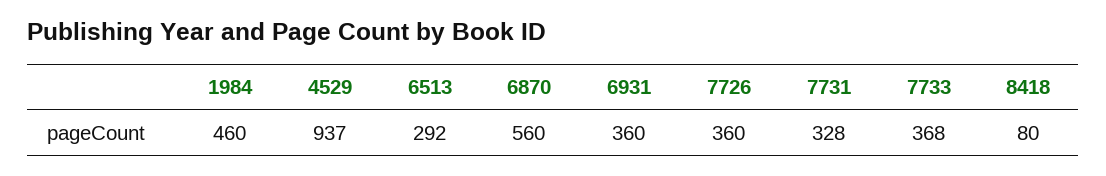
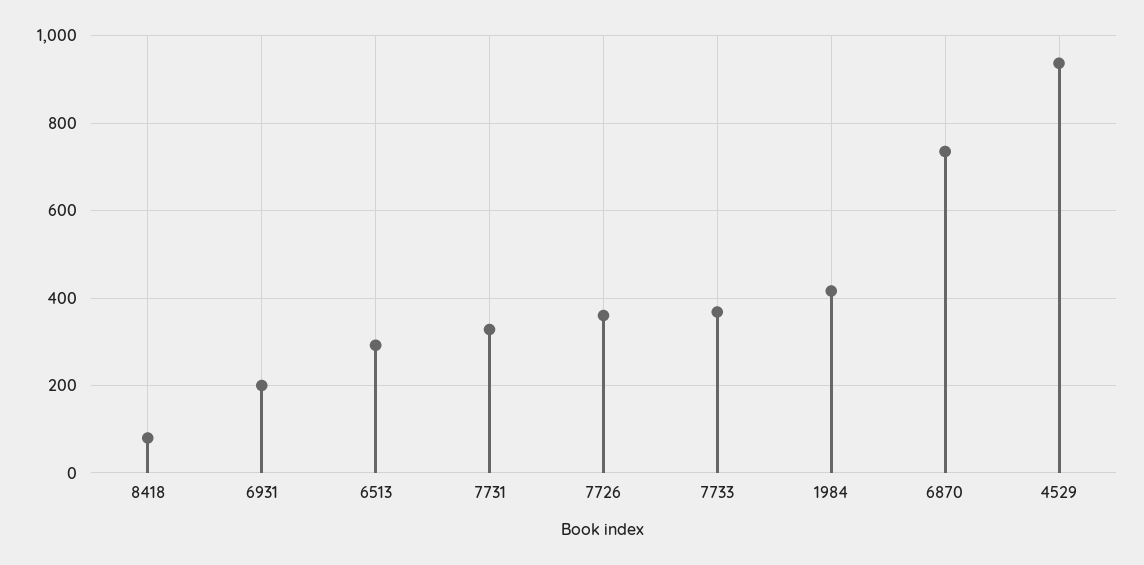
  {
-   "1984": 460,
+   "1984": 420,
    "4529": 937,
    "6513": 292,
-   "6870": 560,
+   "6870": 740,
-   "6931": 360,
+   "6931": 200,
    "7726": 360,
    "7731": 328,
    "7733": 368,
    "8418": 80
  }

